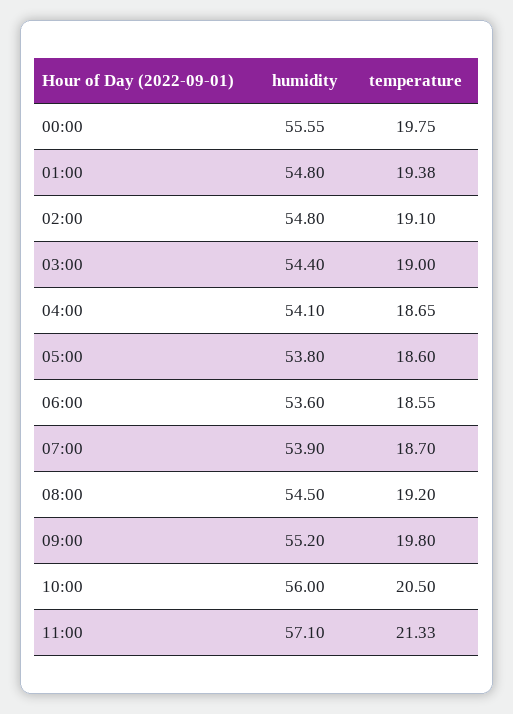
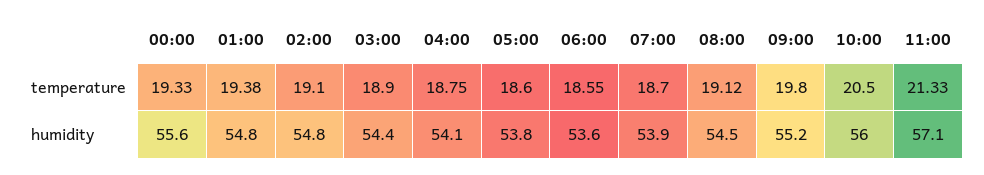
  {
    "humidity": {
      "00:00": 55.55,
      "01:00": 54.8,
      "02:00": 54.8,
      "03:00": 54.4,
      "04:00": 54.1,
      "05:00": 53.8,
      "06:00": 53.6,
      "07:00": 53.9,
      "08:00": 54.5,
      "09:00": 55.2,
      "10:00": 56,
      "11:00": 57.1
    },
    "temperature": {
-     "00:00": 19.75,
+     "00:00": 19.33,
      "01:00": 19.38,
      "02:00": 19.1,
-     "03:00": 19,
+     "03:00": 18.9,
-     "04:00": 18.65,
+     "04:00": 18.75,
      "05:00": 18.6,
      "06:00": 18.55,
      "07:00": 18.7,
-     "08:00": 19.2,
+     "08:00": 19.12,
      "09:00": 19.8,
      "10:00": 20.5,
      "11:00": 21.33
    }
  }

